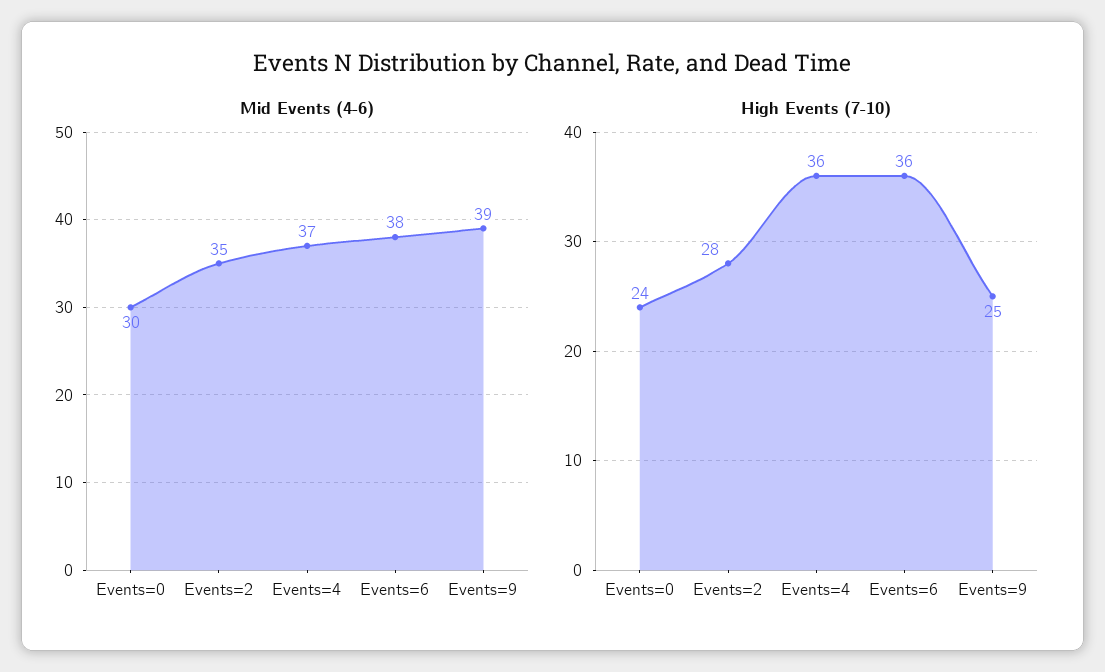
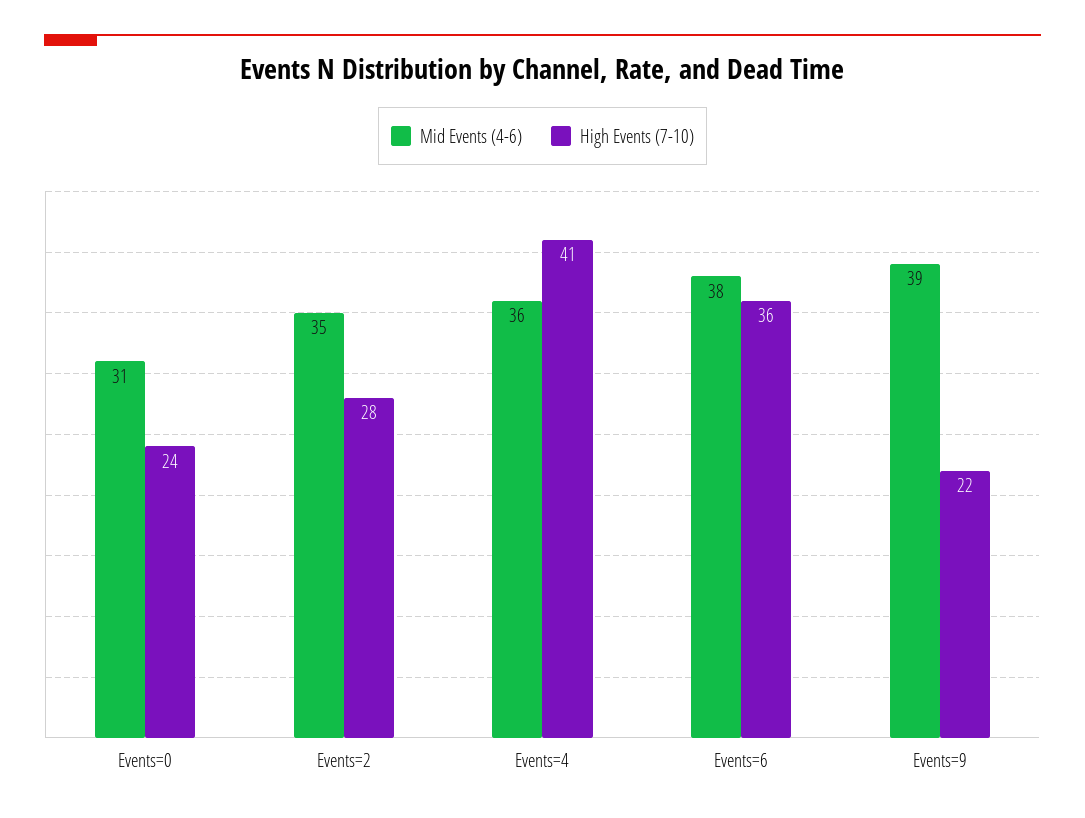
  {
    "Mid Events (4-6)": {
-     "Events=0": 30,
+     "Events=0": 31,
      "Events=2": 35,
-     "Events=4": 37,
+     "Events=4": 36,
      "Events=6": 38,
      "Events=9": 39
    },
    "High Events (7-10)": {
      "Events=0": 24,
      "Events=2": 28,
-     "Events=4": 36,
+     "Events=4": 41,
      "Events=6": 36,
-     "Events=9": 25
+     "Events=9": 22
    }
  }

